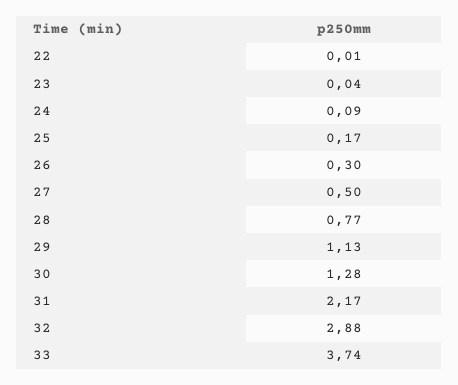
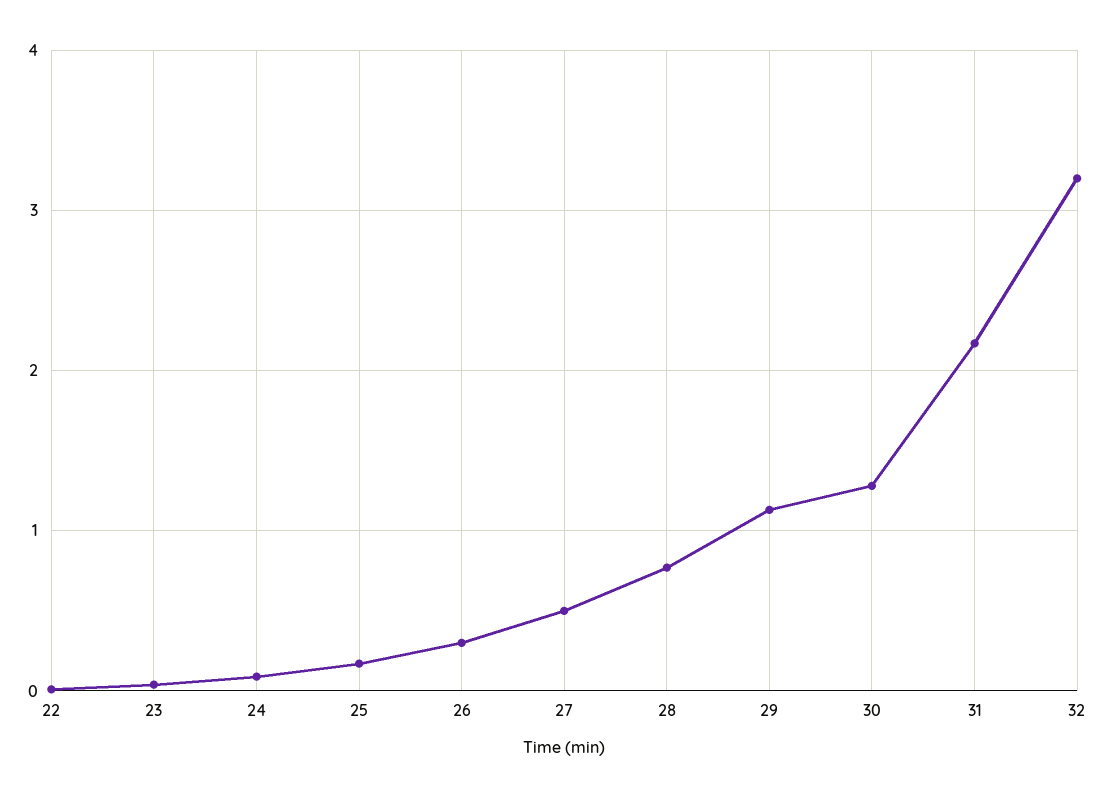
  {
    "22": 0.01,
    "23": 0.04,
    "24": 0.09,
    "25": 0.17,
    "26": 0.3,
    "27": 0.5,
    "28": 0.77,
    "29": 1.13,
    "30": 1.28,
    "31": 2.17,
-   "32": 2.88,
+   "32": 3.2
-   "33": 3.74
  }

